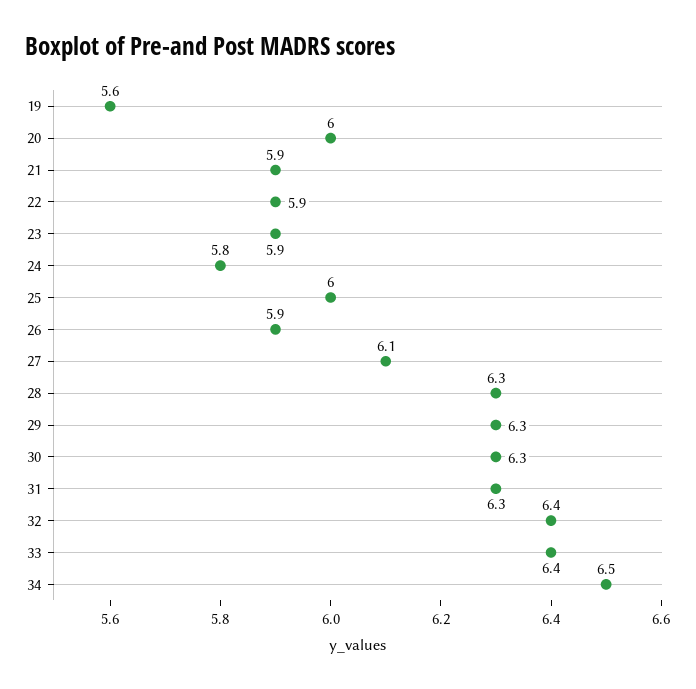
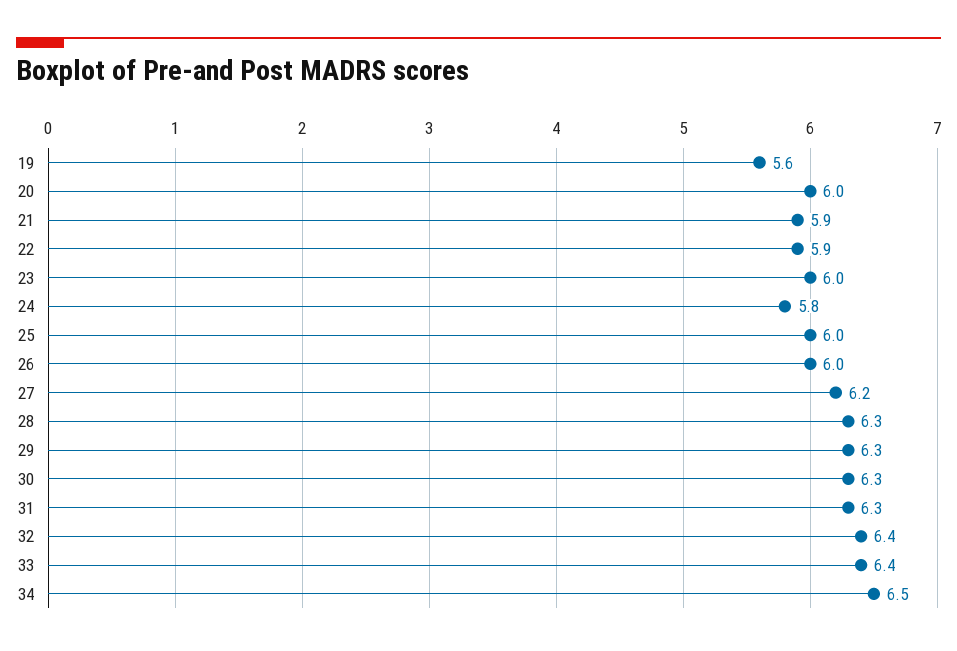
  {
    "19": 5.6,
    "20": 6,
    "21": 5.9,
    "22": 5.9,
-   "23": 5.9,
+   "23": 6,
    "24": 5.8,
    "25": 6,
-   "26": 5.9,
+   "26": 6,
-   "27": 6.1,
+   "27": 6.2,
    "28": 6.3,
    "29": 6.3,
    "30": 6.3,
    "31": 6.3,
    "32": 6.4,
    "33": 6.4,
    "34": 6.5
  }

